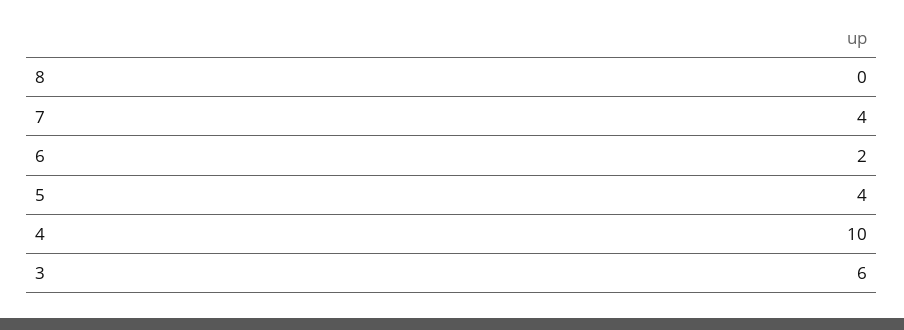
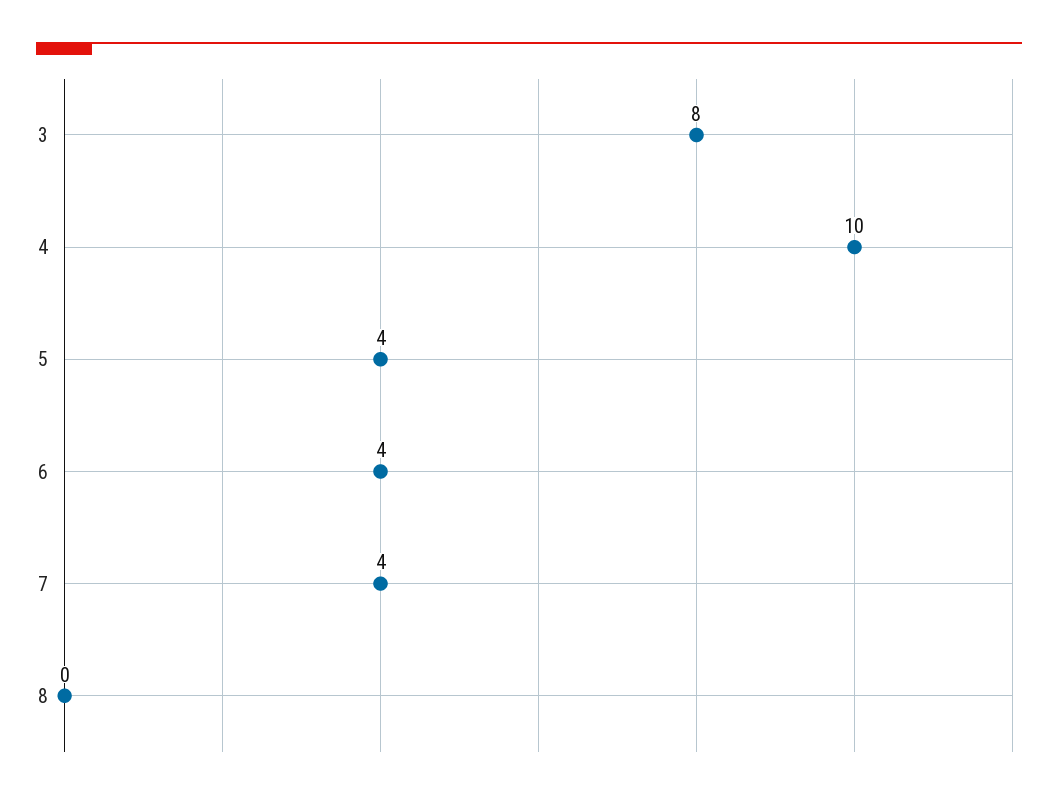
  {
    "8": 0,
    "7": 4,
-   "6": 2,
+   "6": 4,
    "5": 4,
    "4": 10,
-   "3": 6
+   "3": 8
  }

